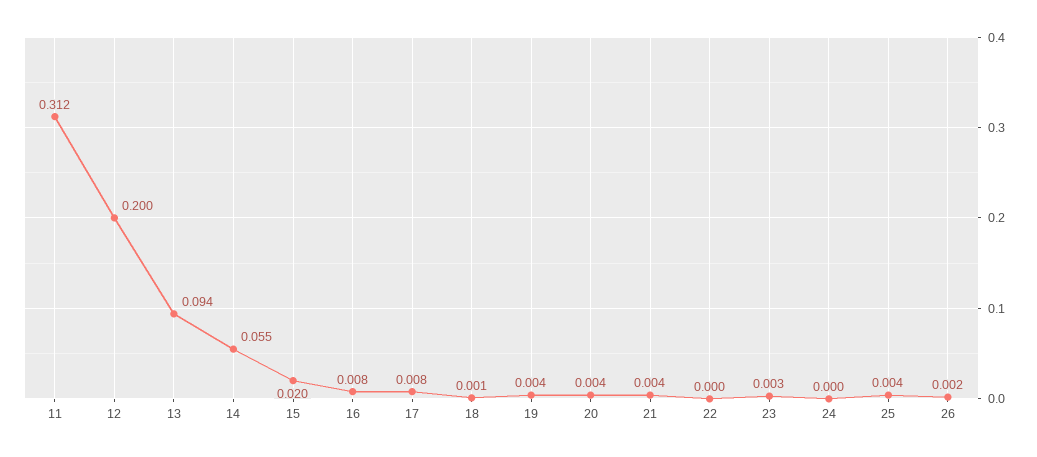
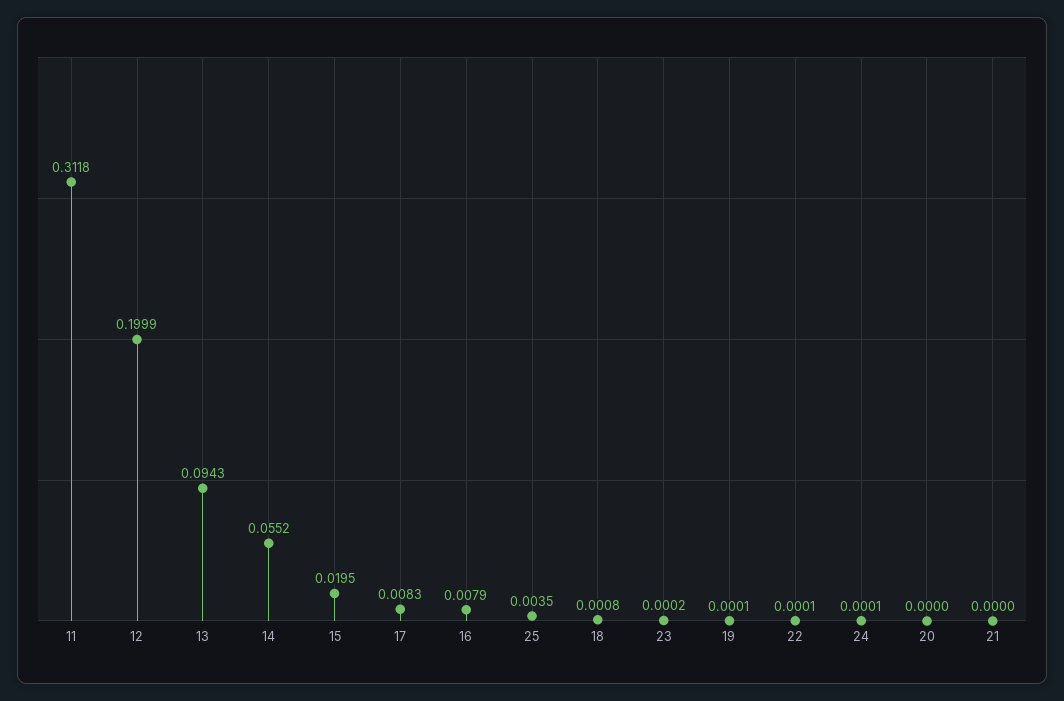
  {
    "11": 0.3118,
    "12": 0.1999,
    "13": 0.0943,
    "14": 0.0552,
    "15": 0.0195,
    "16": 0.0079,
    "17": 0.0083,
    "18": 0.0008,
-   "19": 0.004,
+   "19": 0.0001,
-   "20": 0.004,
+   "20": 0,
-   "21": 0.004,
+   "21": 0,
    "22": 0.0001,
-   "23": 0.003,
+   "23": 0.0002,
    "24": 0.0001,
-   "25": 0.0035,
+   "25": 0.0035
-   "26": 0.002
  }

